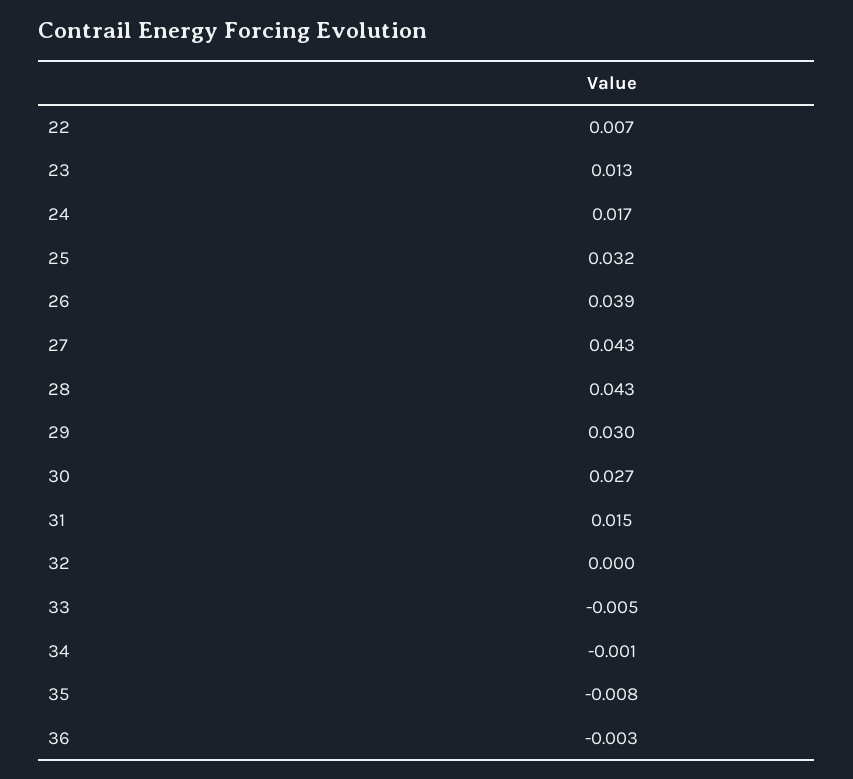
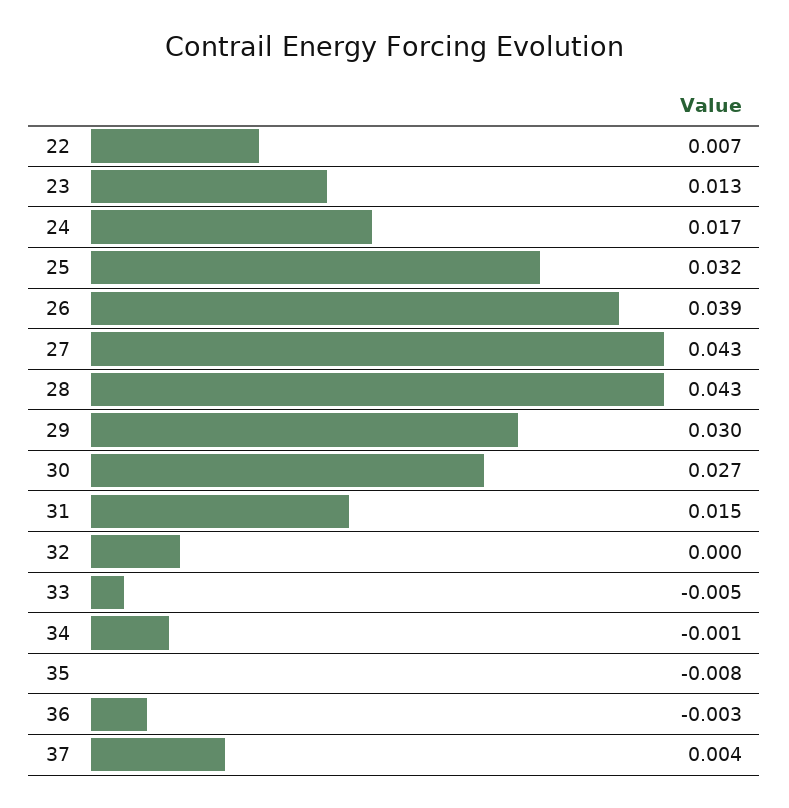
  {
    "22": 0.007,
    "23": 0.013,
    "24": 0.017,
    "25": 0.032,
    "26": 0.039,
    "27": 0.043,
    "28": 0.043,
    "29": 0.03,
    "30": 0.027,
    "31": 0.015,
    "32": 0,
    "33": -0.005,
    "34": -0.001,
    "35": -0.008,
-   "36": -0.003
+   "36": -0.003,
+   "37": 0.004
  }

